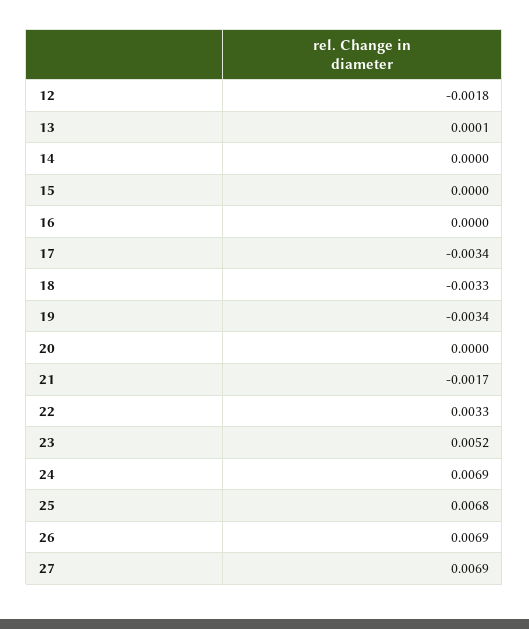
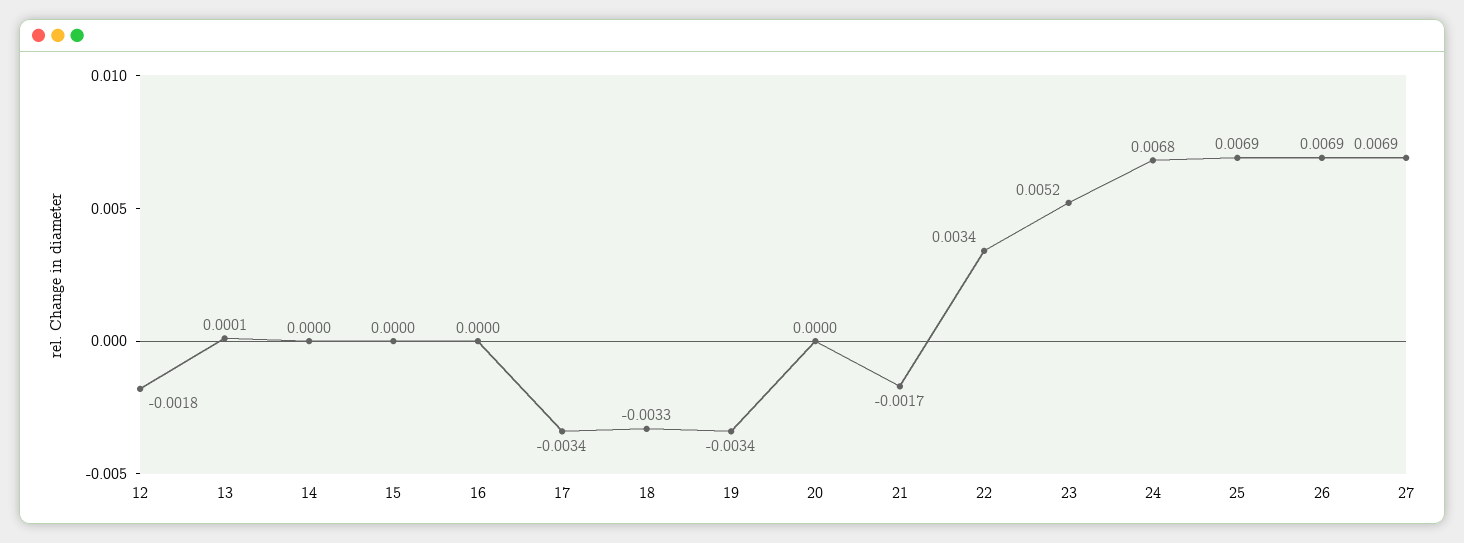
  {
    "12": -0.0018,
    "13": 0.0001,
    "14": 0,
    "15": 0,
    "16": 0,
    "17": -0.0034,
    "18": -0.0033,
    "19": -0.0034,
    "20": 0,
    "21": -0.0017,
-   "22": 0.0033,
+   "22": 0.0034,
    "23": 0.0052,
-   "24": 0.0069,
+   "24": 0.0068,
-   "25": 0.0068,
+   "25": 0.0069,
    "26": 0.0069,
    "27": 0.0069
  }

